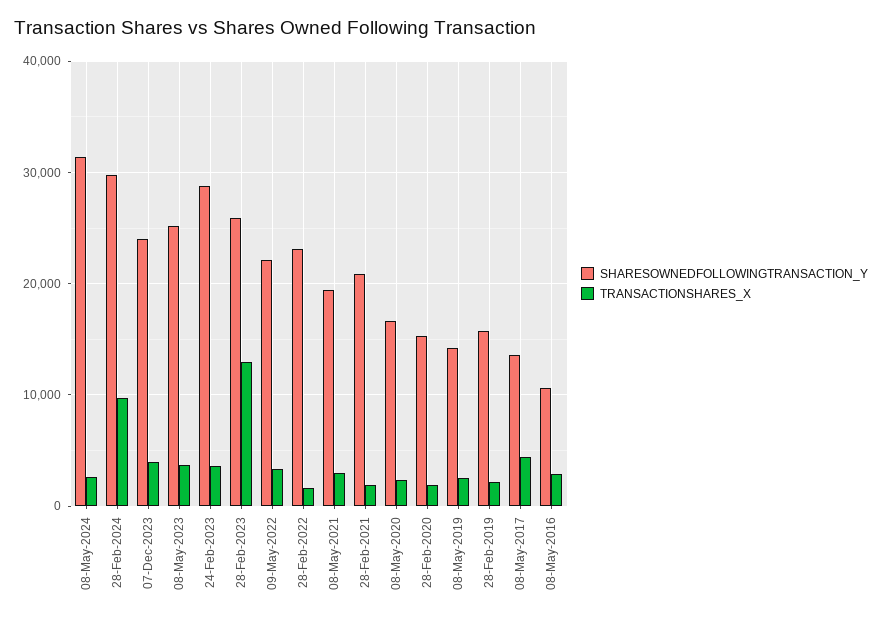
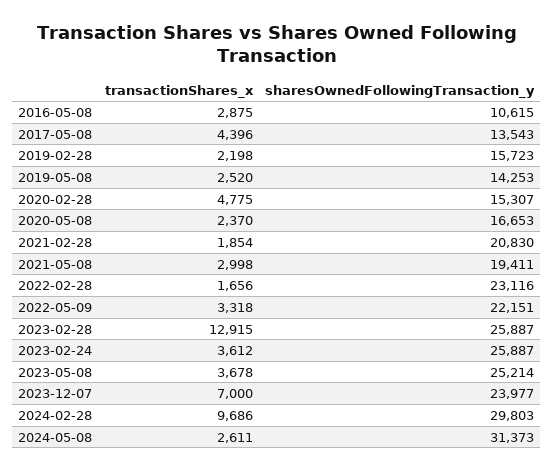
  {
    "SHARESOWNEDFOLLOWINGTRANSACTION_Y": {
      "08-May-2024": 31373,
      "28-Feb-2024": 29803,
      "07-Dec-2023": 23977,
      "08-May-2023": 25214,
-     "24-Feb-2023": 29000,
+     "24-Feb-2023": 25887,
      "28-Feb-2023": 25887,
      "09-May-2022": 22151,
      "28-Feb-2022": 23116,
      "08-May-2021": 19411,
      "28-Feb-2021": 20830,
      "08-May-2020": 16653,
      "28-Feb-2020": 15307,
      "08-May-2019": 14253,
      "28-Feb-2019": 15723,
      "08-May-2017": 13543,
      "08-May-2016": 10615
    },
    "TRANSACTIONSHARES_X": {
      "08-May-2024": 2611,
      "28-Feb-2024": 9686,
-     "07-Dec-2023": 4000,
+     "07-Dec-2023": 7000,
      "08-May-2023": 3678,
      "24-Feb-2023": 3612,
      "28-Feb-2023": 12915,
      "09-May-2022": 3318,
      "28-Feb-2022": 1656,
      "08-May-2021": 2998,
      "28-Feb-2021": 1854,
      "08-May-2020": 2370,
-     "28-Feb-2020": 2000,
+     "28-Feb-2020": 4775,
      "08-May-2019": 2520,
      "28-Feb-2019": 2198,
      "08-May-2017": 4396,
      "08-May-2016": 2875
    }
  }

